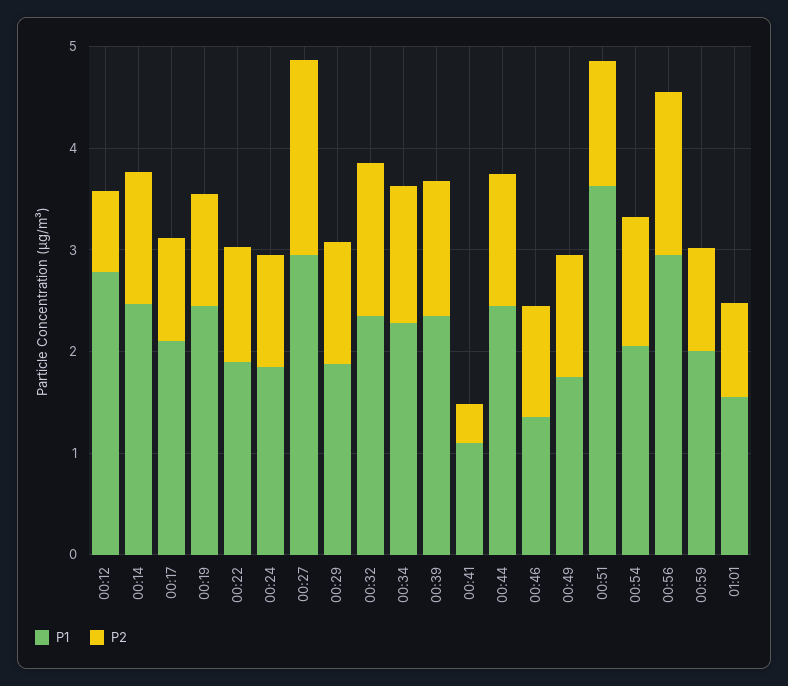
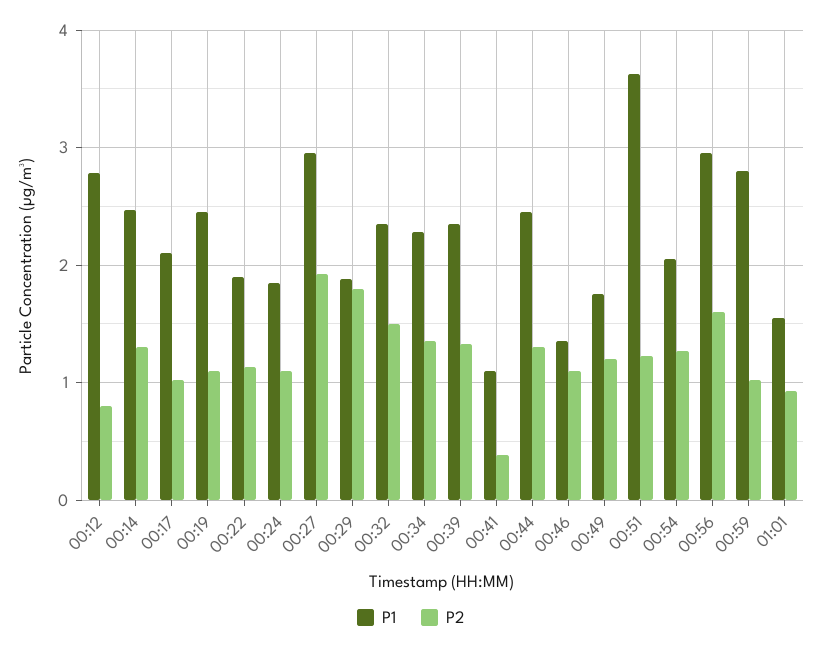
  {
    "P1": {
      "00:12": 2.8,
      "00:14": 2.5,
      "00:17": 2.1,
      "00:19": 2.5,
      "00:22": 1.9,
      "00:24": 1.9,
      "00:27": 3,
      "00:29": 1.9,
      "00:32": 2.4,
      "00:34": 2.3,
      "00:39": 2.4,
      "00:41": 1.1,
      "00:44": 2.5,
      "00:46": 1.4,
      "00:49": 1.8,
      "00:51": 3.6,
      "00:54": 2.1,
      "00:56": 3,
-     "00:59": 2,
+     "00:59": 2.8,
      "01:01": 1.6
    },
    "P2": {
      "00:12": 0.8,
      "00:14": 1.3,
      "00:17": 1,
      "00:19": 1.1,
      "00:22": 1.1,
      "00:24": 1.1,
      "00:27": 1.9,
-     "00:29": 1.2,
+     "00:29": 1.8,
      "00:32": 1.5,
      "00:34": 1.4,
      "00:39": 1.3,
      "00:41": 0.4,
      "00:44": 1.3,
      "00:46": 1.1,
      "00:49": 1.2,
      "00:51": 1.2,
      "00:54": 1.3,
      "00:56": 1.6,
      "00:59": 1,
      "01:01": 0.9
    }
  }

